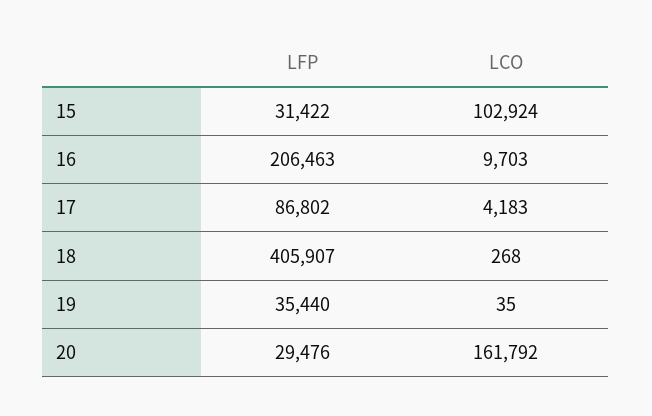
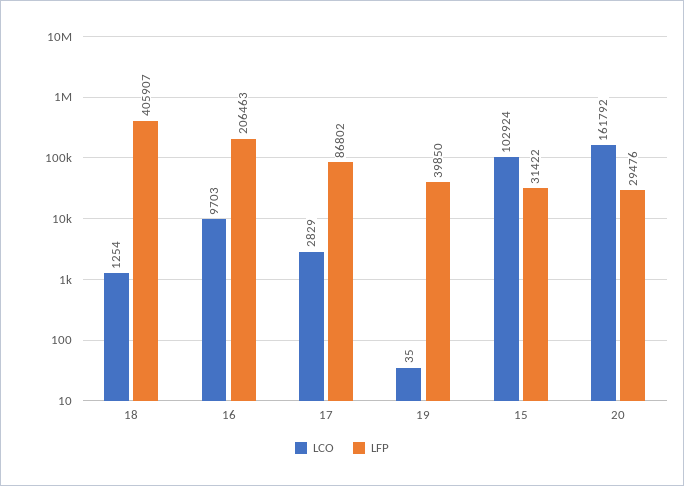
  {
    "LFP": {
      "15": 31422,
      "16": 206463,
      "17": 86802,
      "18": 405907,
-     "19": 35440,
+     "19": 39850,
      "20": 29476
    },
    "LCO": {
      "15": 102924,
      "16": 9703,
-     "17": 4183,
+     "17": 2829,
-     "18": 268,
+     "18": 1254,
      "19": 35,
      "20": 161792
    }
  }

